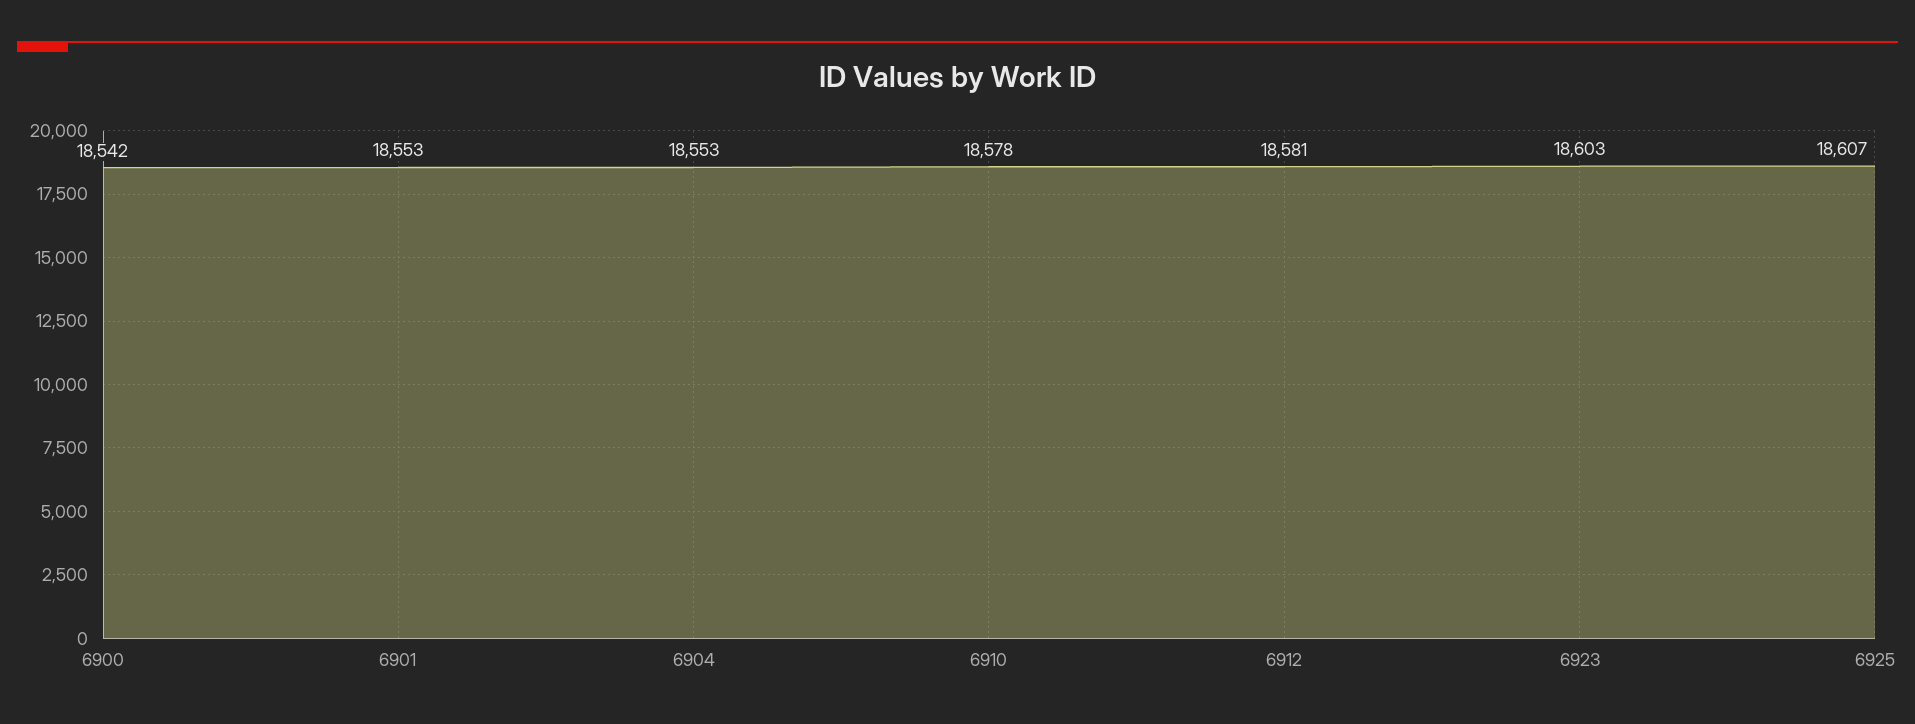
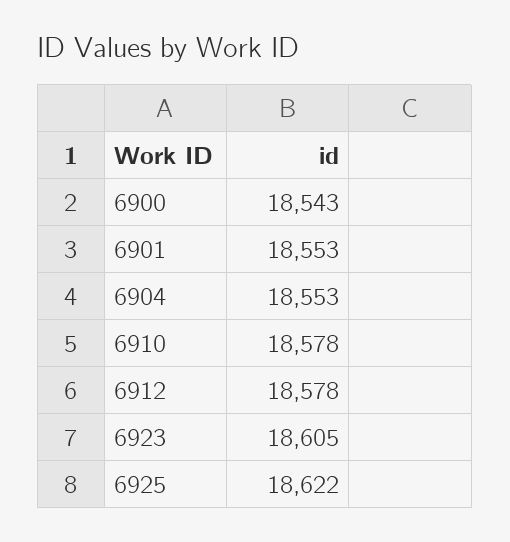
  {
-   "6900": 18542,
+   "6900": 18543,
    "6901": 18553,
    "6904": 18553,
    "6910": 18578,
-   "6912": 18581,
+   "6912": 18578,
-   "6923": 18603,
+   "6923": 18605,
-   "6925": 18607
+   "6925": 18622
  }

